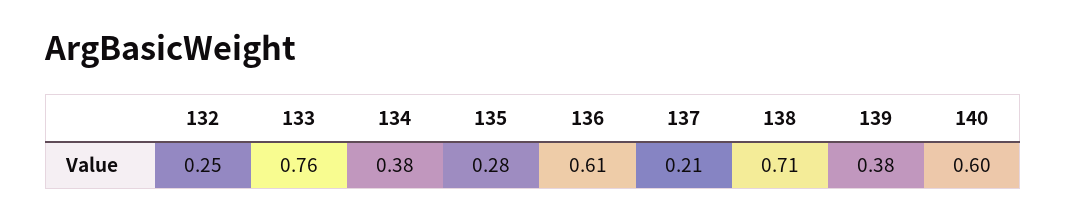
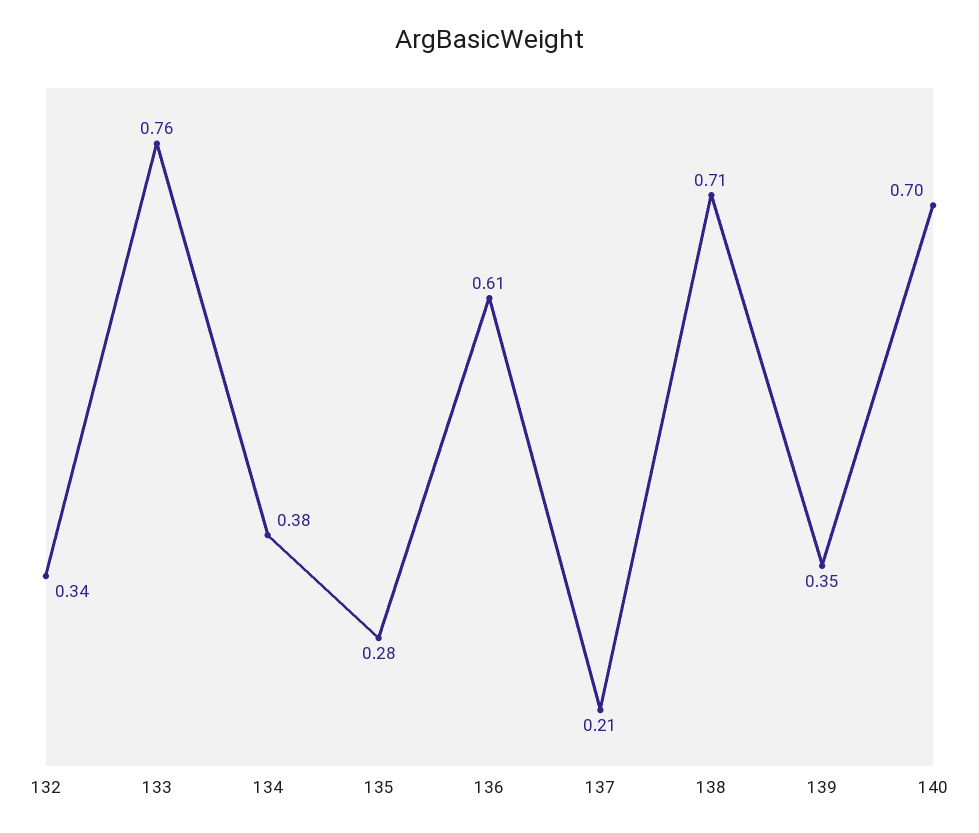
  {
-   "132": 0.25,
+   "132": 0.34,
    "133": 0.76,
    "134": 0.38,
    "135": 0.28,
    "136": 0.61,
    "137": 0.21,
    "138": 0.71,
-   "139": 0.38,
+   "139": 0.35,
-   "140": 0.6
+   "140": 0.7
  }

